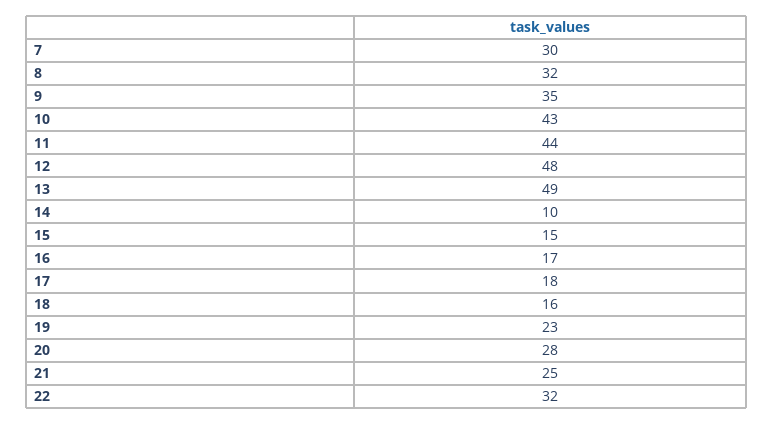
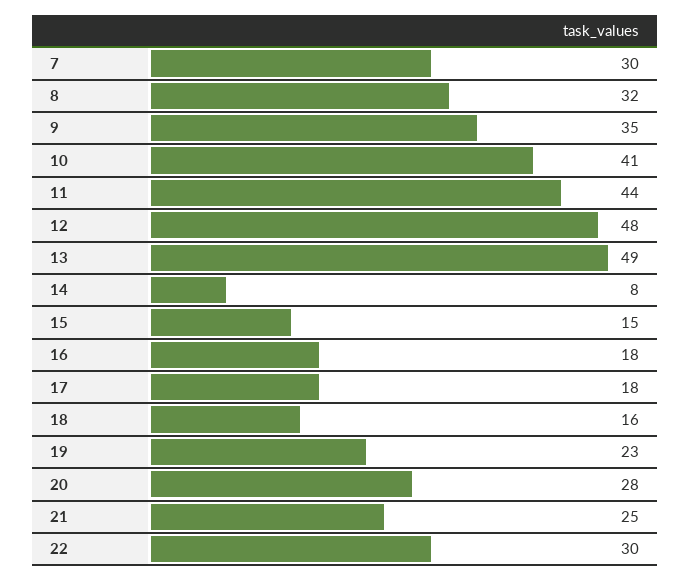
  {
    "7": 30,
    "8": 32,
    "9": 35,
-   "10": 43,
+   "10": 41,
    "11": 44,
    "12": 48,
    "13": 49,
-   "14": 10,
+   "14": 8,
    "15": 15,
-   "16": 17,
+   "16": 18,
    "17": 18,
    "18": 16,
    "19": 23,
    "20": 28,
    "21": 25,
-   "22": 32
+   "22": 30
  }

